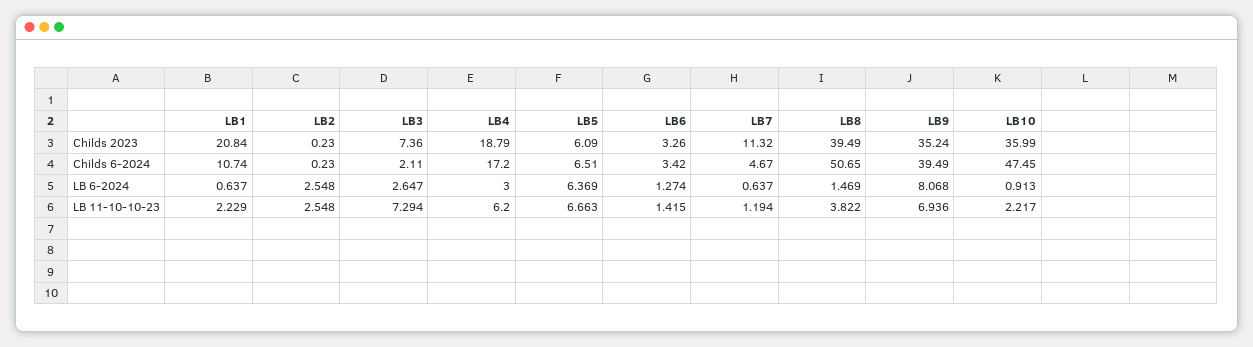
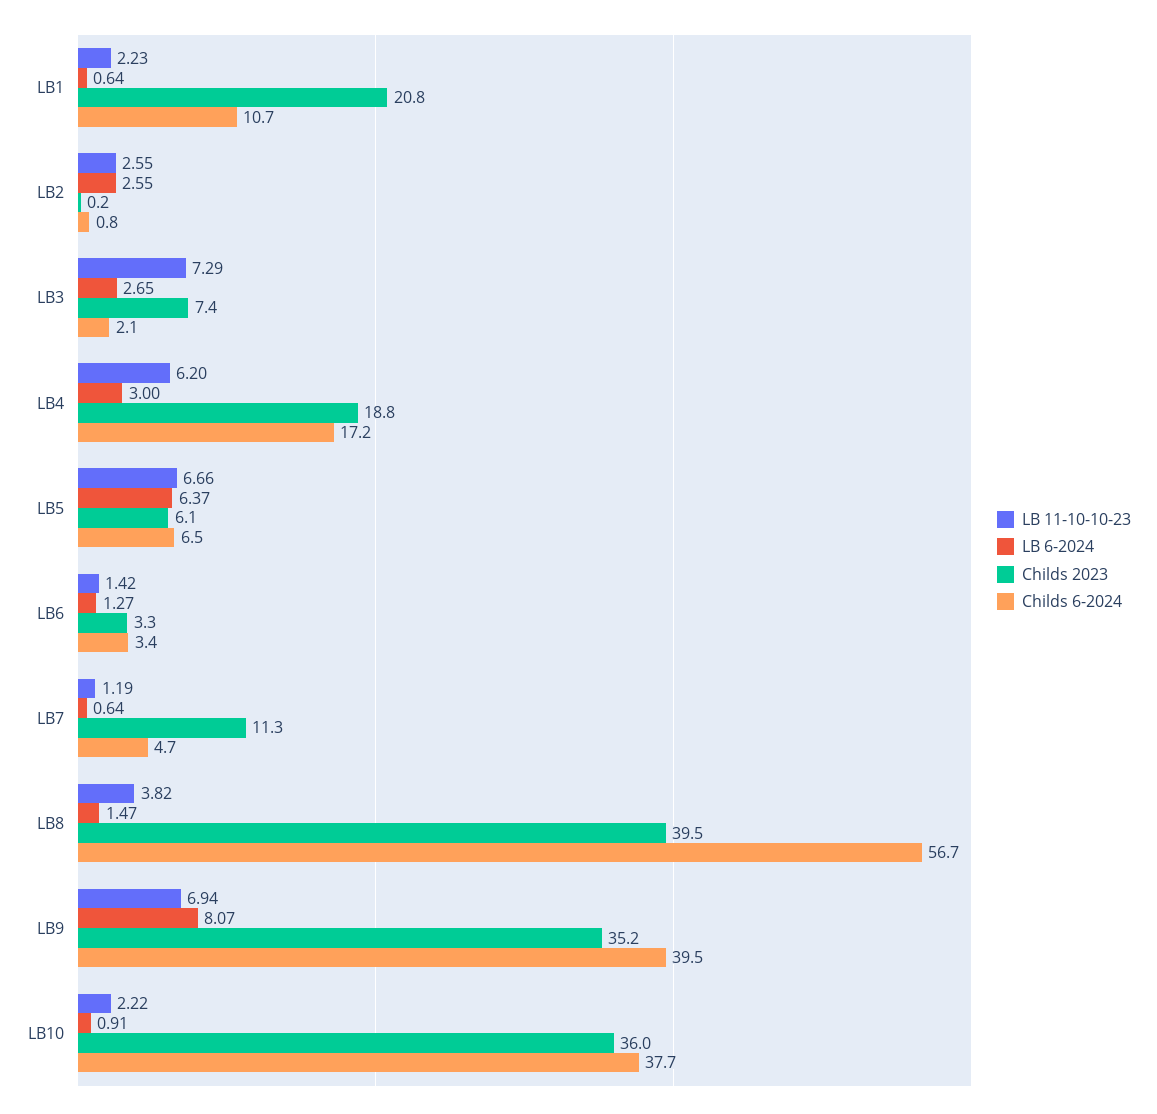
  {
    "Childs 2023": {
      "LB1": 20.84,
      "LB2": 0.23,
      "LB3": 7.36,
      "LB4": 18.79,
      "LB5": 6.09,
      "LB6": 3.26,
      "LB7": 11.32,
      "LB8": 39.49,
      "LB9": 35.24,
      "LB10": 35.99
    },
    "Childs 6-2024": {
      "LB1": 10.74,
-     "LB2": 0.23,
+     "LB2": 0.8,
      "LB3": 2.11,
      "LB4": 17.2,
      "LB5": 6.51,
      "LB6": 3.42,
      "LB7": 4.67,
-     "LB8": 50.65,
+     "LB8": 56.7,
      "LB9": 39.49,
-     "LB10": 47.45
+     "LB10": 37.7
    },
    "LB 6-2024": {
      "LB1": 0.637,
      "LB2": 2.548,
      "LB3": 2.647,
      "LB4": 3,
      "LB5": 6.369,
      "LB6": 1.274,
      "LB7": 0.637,
      "LB8": 1.469,
      "LB9": 8.068,
      "LB10": 0.913
    },
    "LB 11-10-10-23": {
      "LB1": 2.229,
      "LB2": 2.548,
      "LB3": 7.294,
      "LB4": 6.2,
      "LB5": 6.663,
      "LB6": 1.415,
      "LB7": 1.194,
      "LB8": 3.822,
      "LB9": 6.936,
      "LB10": 2.217
    }
  }

